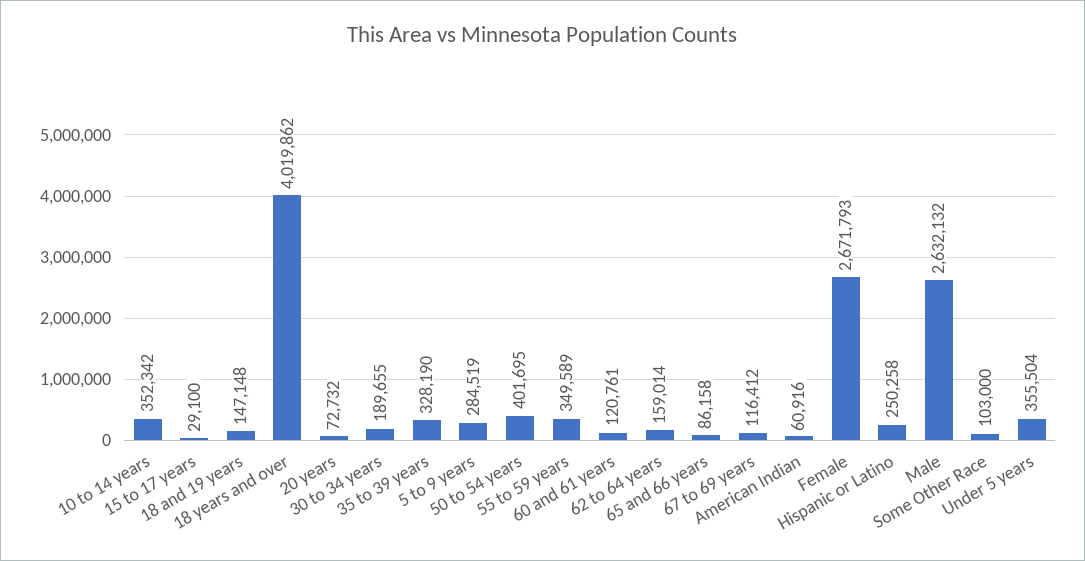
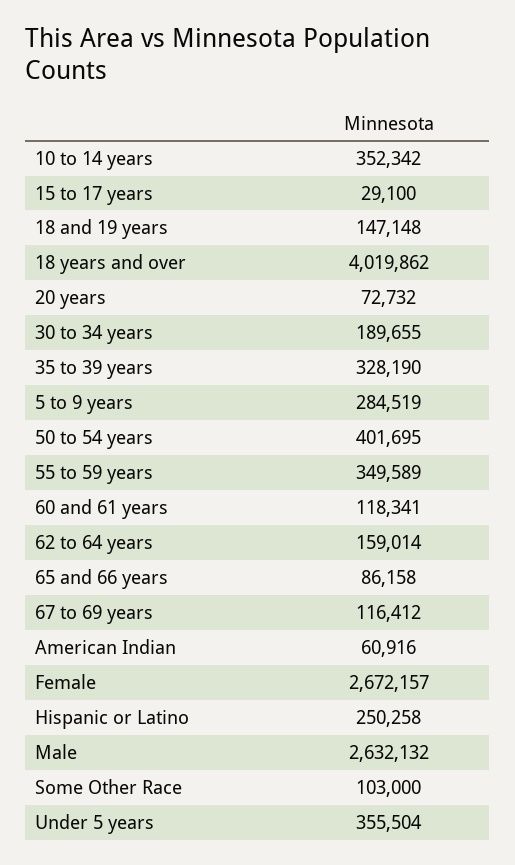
  {
    "10 to 14 years": 352342,
    "15 to 17 years": 29100,
    "18 and 19 years": 147148,
    "18 years and over": 4019862,
    "20 years": 72732,
    "30 to 34 years": 189655,
    "35 to 39 years": 328190,
    "5 to 9 years": 284519,
    "50 to 54 years": 401695,
    "55 to 59 years": 349589,
-   "60 and 61 years": 120761,
+   "60 and 61 years": 118341,
    "62 to 64 years": 159014,
    "65 and 66 years": 86158,
    "67 to 69 years": 116412,
    "American Indian": 60916,
-   "Female": 2671793,
+   "Female": 2672157,
    "Hispanic or Latino": 250258,
    "Male": 2632132,
    "Some Other Race": 103000,
    "Under 5 years": 355504
  }

